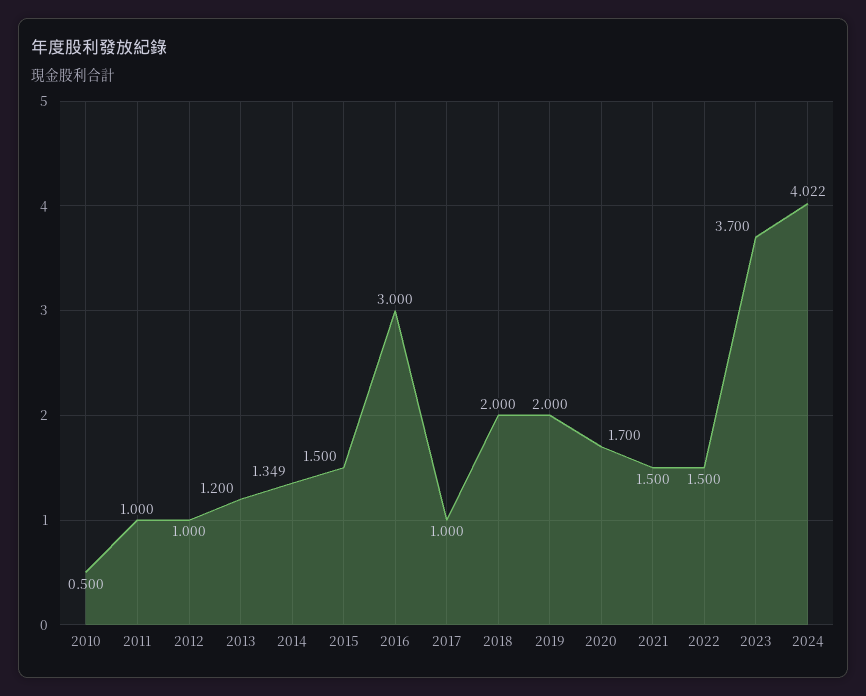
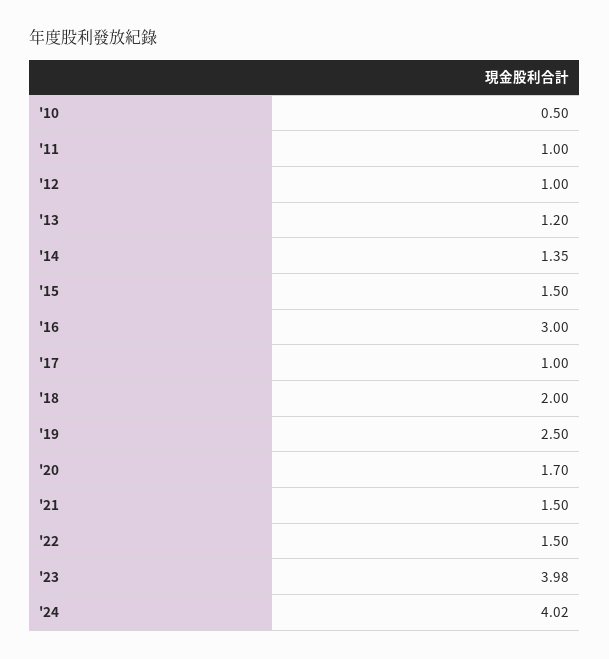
  {
    "2010": 0.5,
    "2011": 1,
    "2012": 1,
    "2013": 1.2,
    "2014": 1.349,
    "2015": 1.5,
    "2016": 3,
    "2017": 1,
    "2018": 2,
-   "2019": 2,
+   "2019": 2.5,
    "2020": 1.7,
    "2021": 1.5,
    "2022": 1.5,
-   "2023": 3.7,
+   "2023": 3.98,
    "2024": 4.022
  }

